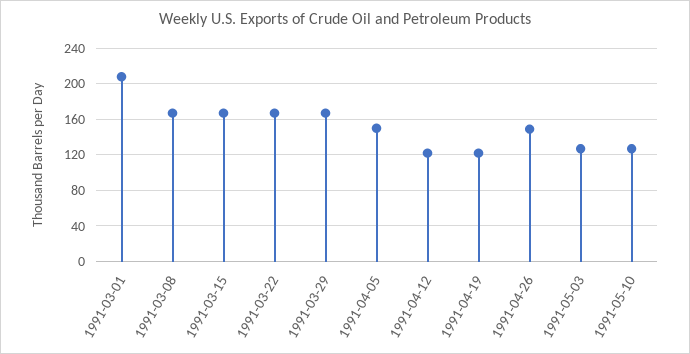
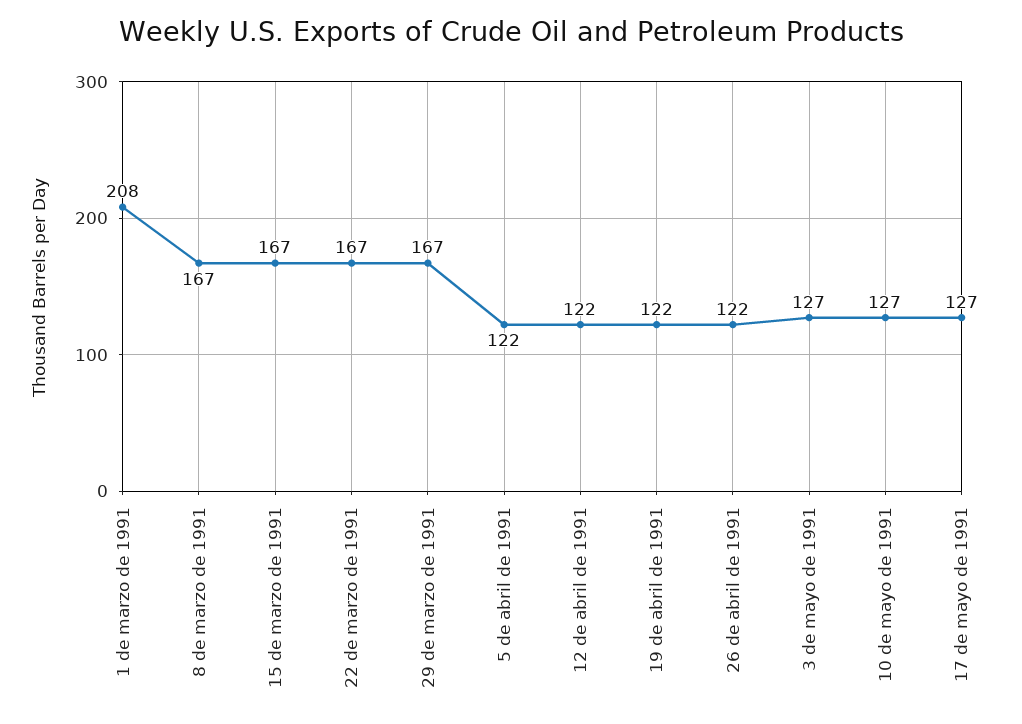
  {
    "1991-03-01": 208,
    "1991-03-08": 167,
    "1991-03-15": 167,
    "1991-03-22": 167,
    "1991-03-29": 167,
-   "1991-04-05": 150,
+   "1991-04-05": 122,
    "1991-04-12": 122,
    "1991-04-19": 122,
-   "1991-04-26": 150,
+   "1991-04-26": 122,
    "1991-05-03": 127,
-   "1991-05-10": 127
+   "1991-05-10": 127,
+   "17 de mayo de 1991": 127
  }

